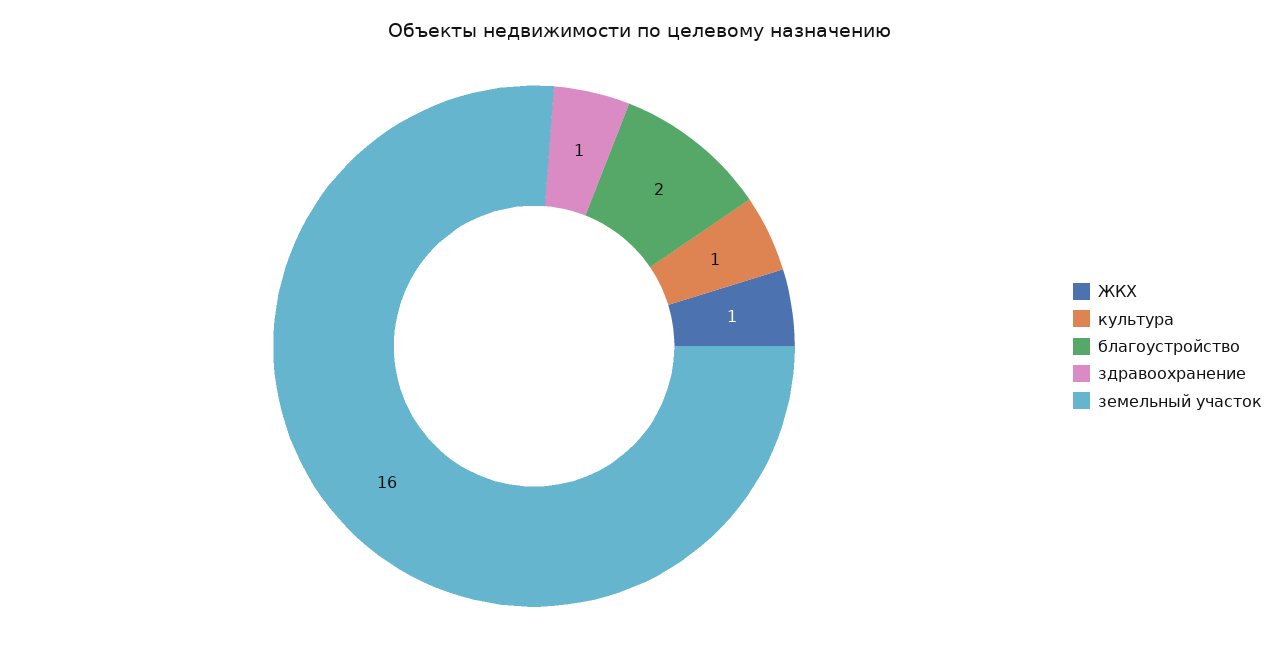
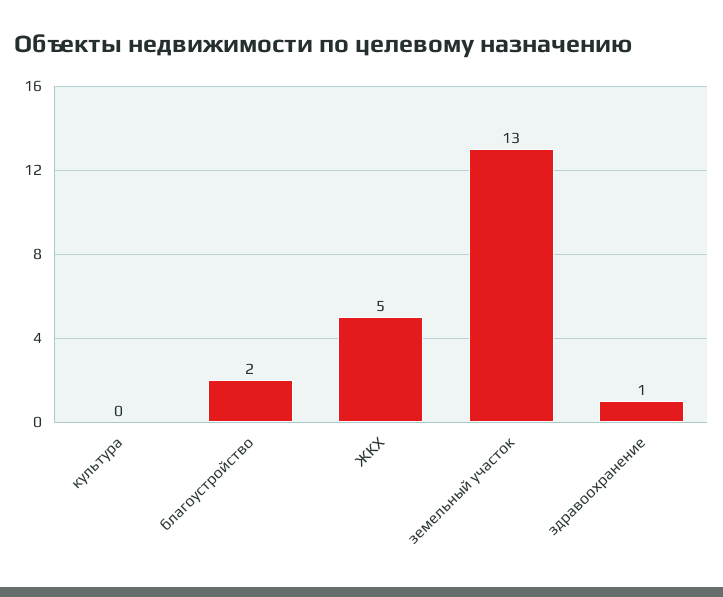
  {
-   "ЖКХ": 1,
+   "ЖКХ": 5,
-   "культура": 1,
+   "культура": 0,
    "благоустройство": 2,
    "здравоохранение": 1,
-   "земельный участок": 16
+   "земельный участок": 13
  }

